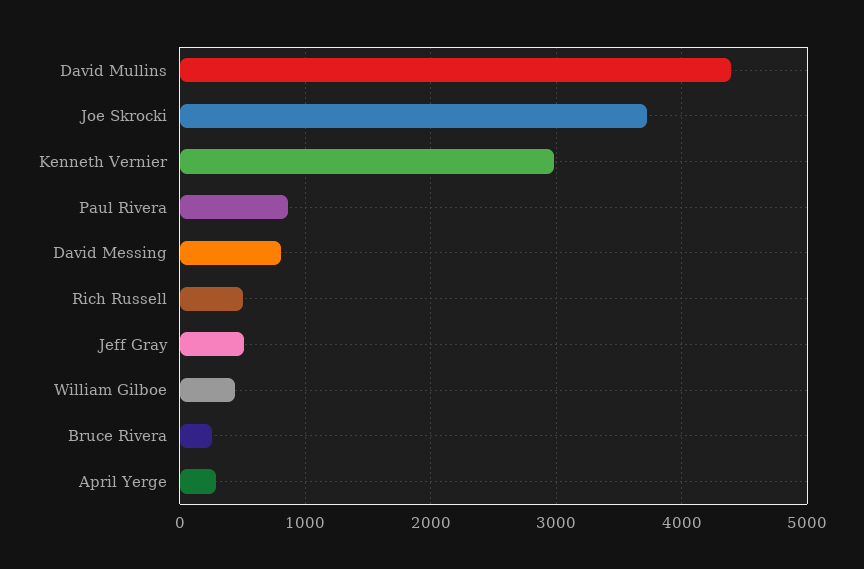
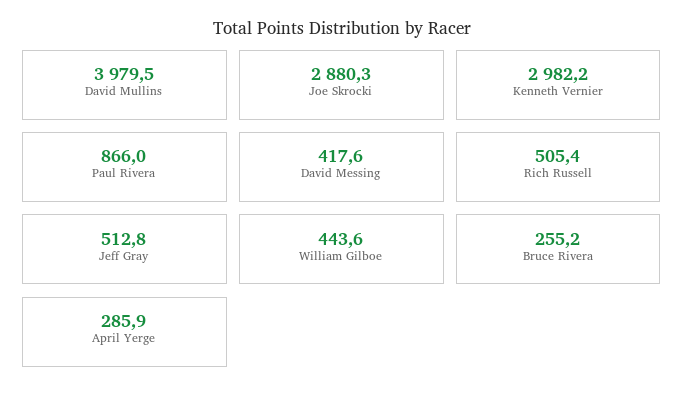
  {
-   "David Mullins": 4400,
+   "David Mullins": 3979.5,
-   "Joe Skrocki": 3700,
+   "Joe Skrocki": 2880.3,
    "Kenneth Vernier": 2982.2,
    "Paul Rivera": 866,
-   "David Messing": 800,
+   "David Messing": 417.6,
    "Rich Russell": 505.4,
    "Jeff Gray": 512.8,
    "William Gilboe": 443.6,
    "Bruce Rivera": 255.2,
    "April Yerge": 285.9
  }

